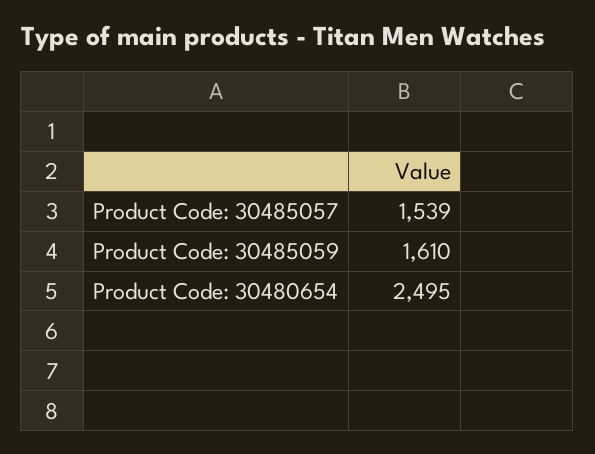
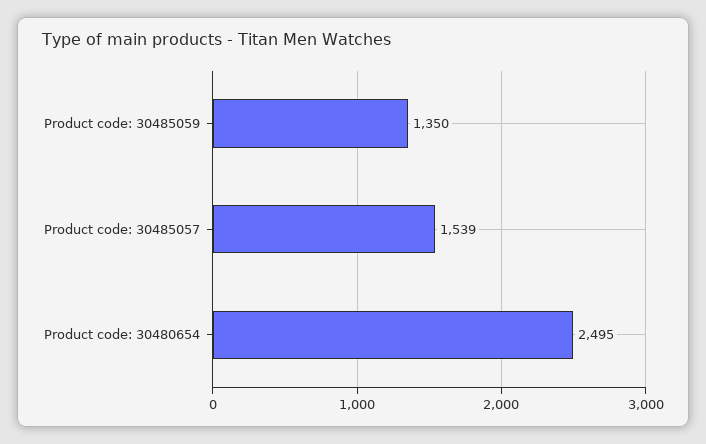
  {
    "Product Code: 30485057": 1539,
-   "Product Code: 30485059": 1610,
+   "Product Code: 30485059": 1350,
    "Product Code: 30480654": 2495
  }

